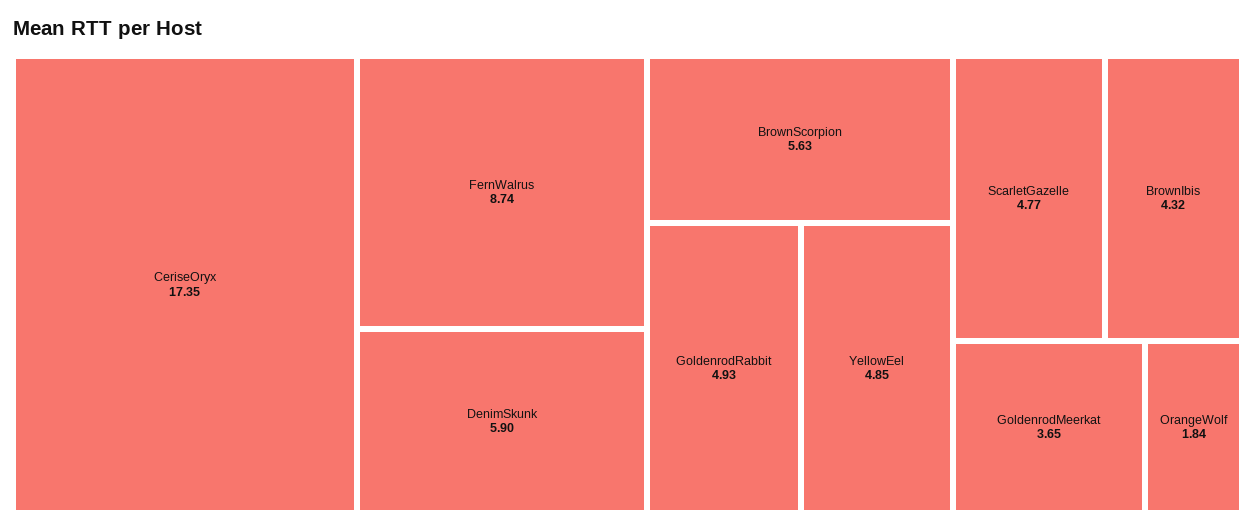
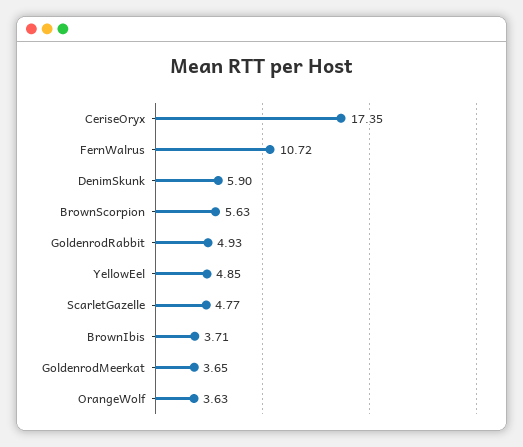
  {
    "CeriseOryx": 17.35,
-   "FernWalrus": 8.74,
+   "FernWalrus": 10.72,
    "DenimSkunk": 5.9,
    "BrownScorpion": 5.63,
    "GoldenrodRabbit": 4.93,
    "YellowEel": 4.85,
    "ScarletGazelle": 4.77,
-   "BrownIbis": 4.32,
+   "BrownIbis": 3.71,
    "GoldenrodMeerkat": 3.65,
-   "OrangeWolf": 1.84
+   "OrangeWolf": 3.63
  }

